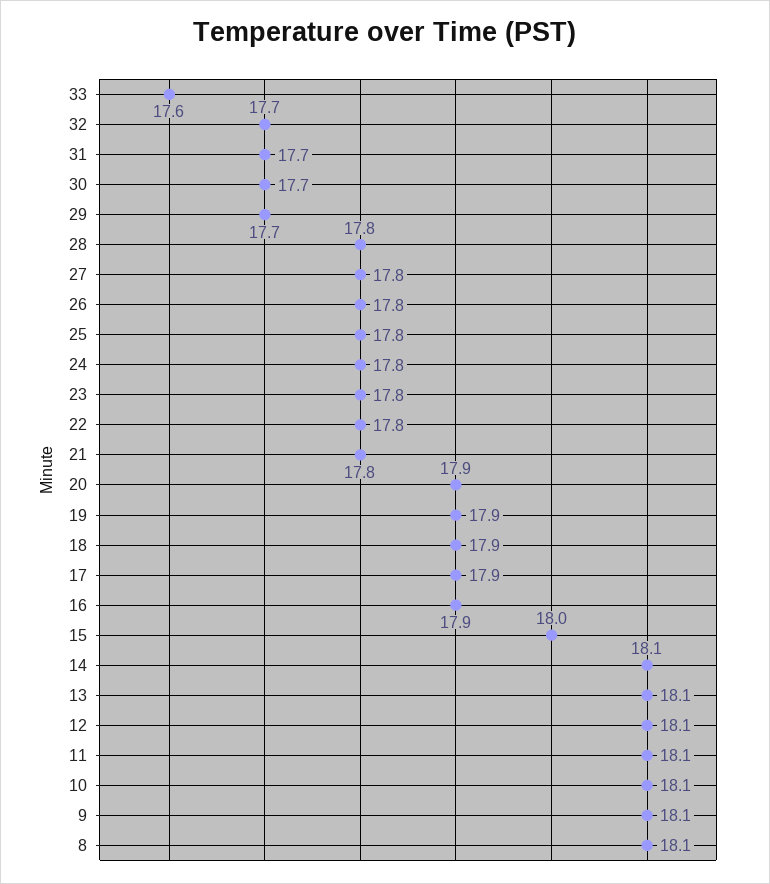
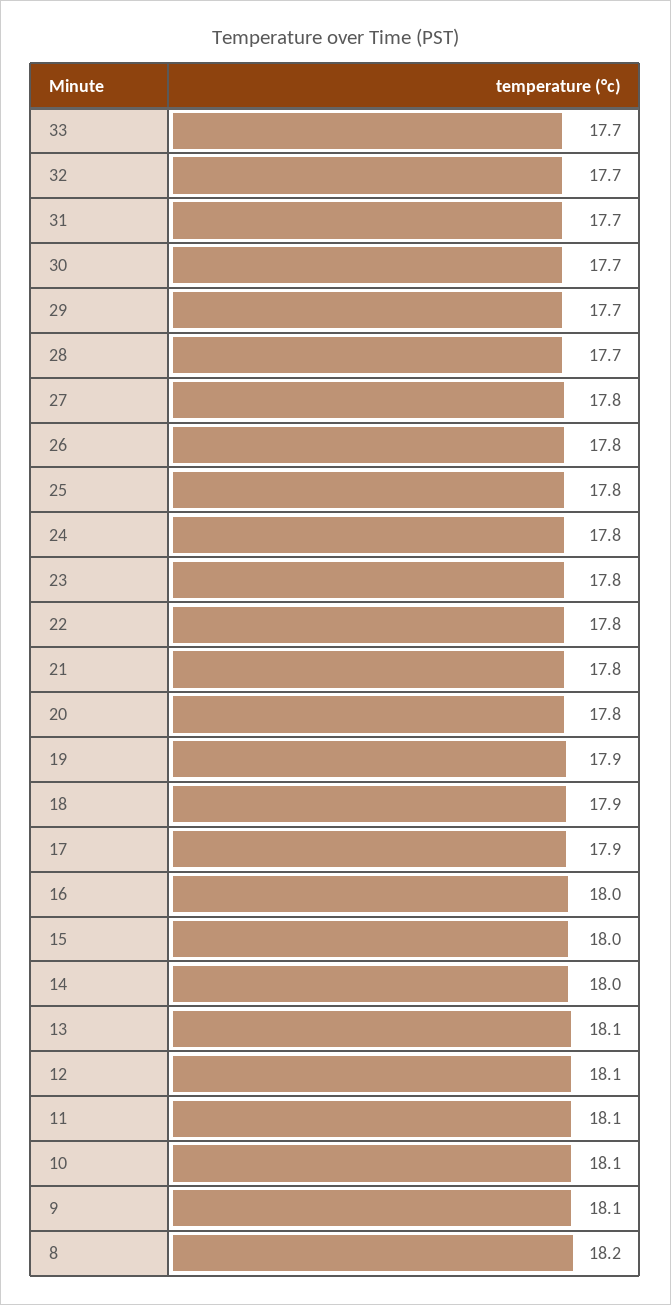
  {
-   "33": 17.6,
+   "33": 17.7,
    "32": 17.7,
    "31": 17.7,
    "30": 17.7,
    "29": 17.7,
-   "28": 17.8,
+   "28": 17.7,
    "27": 17.8,
    "26": 17.8,
    "25": 17.8,
    "24": 17.8,
    "23": 17.8,
    "22": 17.8,
    "21": 17.8,
-   "20": 17.9,
+   "20": 17.8,
    "19": 17.9,
    "18": 17.9,
    "17": 17.9,
-   "16": 17.9,
+   "16": 18,
    "15": 18,
-   "14": 18.1,
+   "14": 18,
    "13": 18.1,
    "12": 18.1,
    "11": 18.1,
    "10": 18.1,
    "9": 18.1,
-   "8": 18.1
+   "8": 18.2
  }

